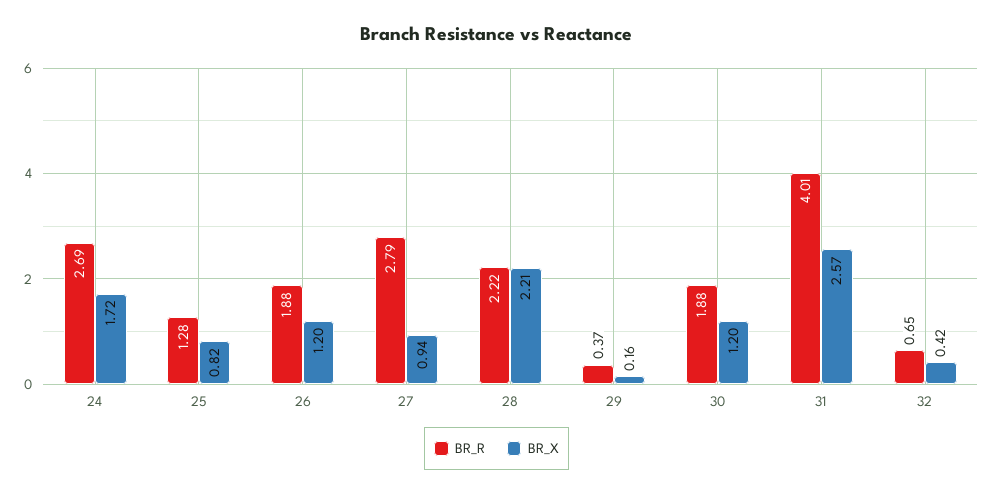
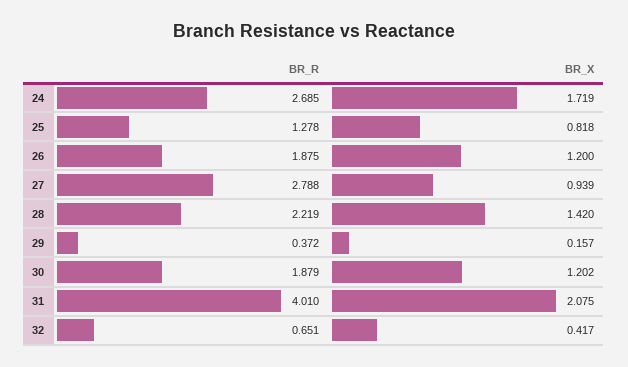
  {
    "BR_R": {
      "24": 2.685,
      "25": 1.278,
      "26": 1.875,
      "27": 2.788,
      "28": 2.219,
      "29": 0.372,
      "30": 1.879,
      "31": 4.01,
      "32": 0.651
    },
    "BR_X": {
      "24": 1.719,
      "25": 0.818,
      "26": 1.2,
      "27": 0.939,
-     "28": 2.21,
+     "28": 1.42,
      "29": 0.157,
      "30": 1.202,
-     "31": 2.57,
+     "31": 2.075,
      "32": 0.417
    }
  }

